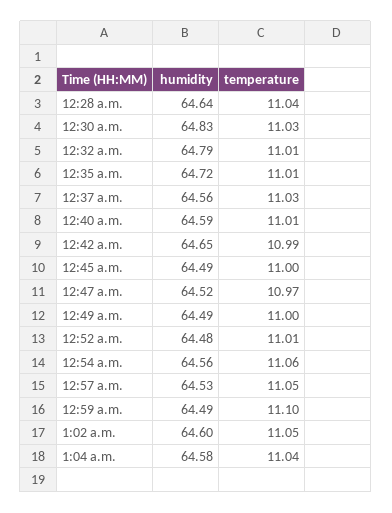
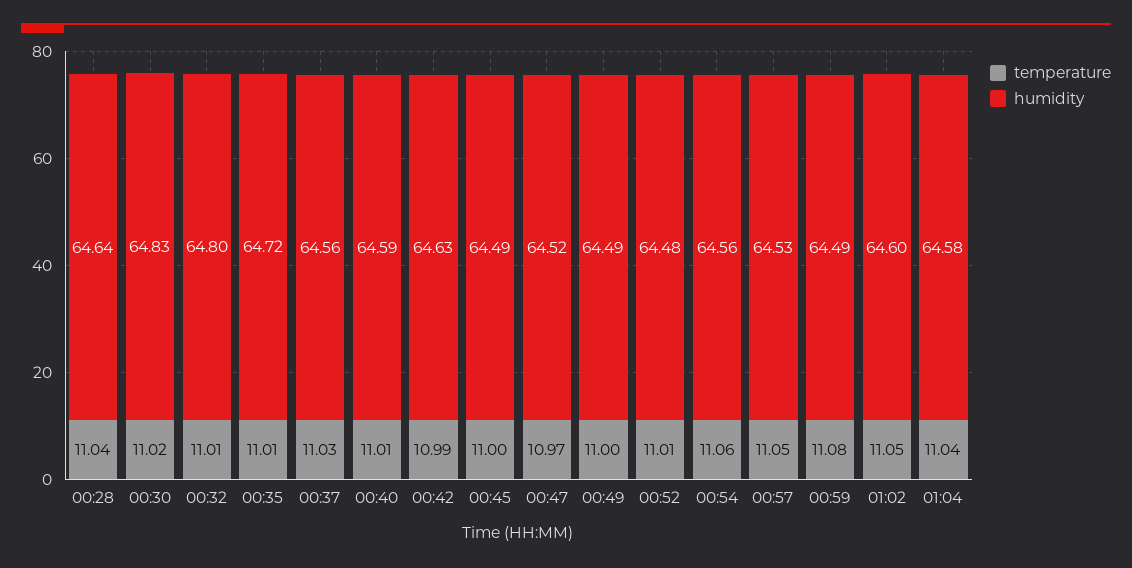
  {
    "humidity": {
      "12:28 a.m.": 64.64,
      "12:30 a.m.": 64.83,
-     "12:32 a.m.": 64.79,
+     "12:32 a.m.": 64.8,
      "12:35 a.m.": 64.72,
      "12:37 a.m.": 64.56,
      "12:40 a.m.": 64.59,
-     "12:42 a.m.": 64.65,
+     "12:42 a.m.": 64.63,
      "12:45 a.m.": 64.49,
      "12:47 a.m.": 64.52,
      "12:49 a.m.": 64.49,
      "12:52 a.m.": 64.48,
      "12:54 a.m.": 64.56,
      "12:57 a.m.": 64.53,
      "12:59 a.m.": 64.49,
      "1:02 a.m.": 64.6,
      "1:04 a.m.": 64.58
    },
    "temperature": {
      "12:28 a.m.": 11.04,
-     "12:30 a.m.": 11.03,
+     "12:30 a.m.": 11.02,
      "12:32 a.m.": 11.01,
      "12:35 a.m.": 11.01,
      "12:37 a.m.": 11.03,
      "12:40 a.m.": 11.01,
      "12:42 a.m.": 10.99,
      "12:45 a.m.": 11,
      "12:47 a.m.": 10.97,
      "12:49 a.m.": 11,
      "12:52 a.m.": 11.01,
      "12:54 a.m.": 11.06,
      "12:57 a.m.": 11.05,
-     "12:59 a.m.": 11.1,
+     "12:59 a.m.": 11.08,
      "1:02 a.m.": 11.05,
      "1:04 a.m.": 11.04
    }
  }

